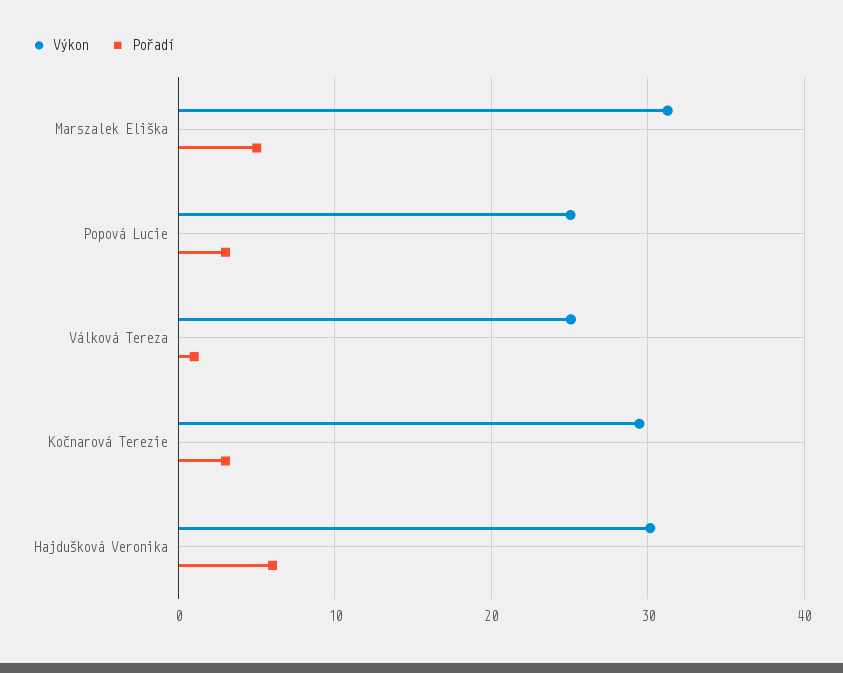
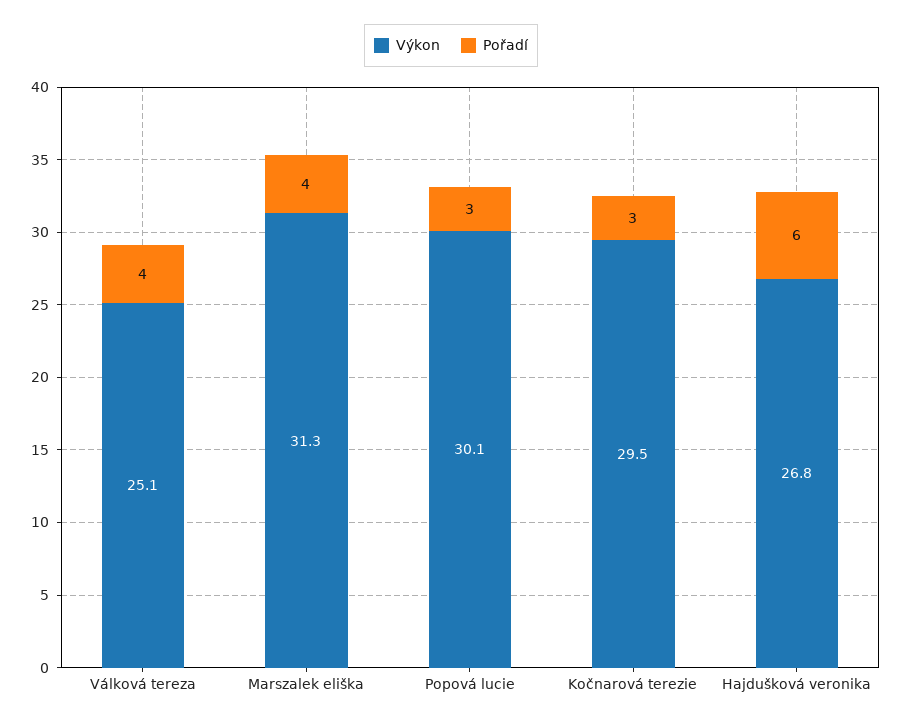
  {
    "Výkon": {
      "Marszalek Eliška": 31.3,
-     "Popová Lucie": 25,
+     "Popová Lucie": 30.1,
      "Válková Tereza": 25.1,
      "Kočnarová Terezie": 29.5,
-     "Hajdušková Veronika": 30
+     "Hajdušková Veronika": 26.8
    },
    "Pořadí": {
-     "Marszalek Eliška": 5,
+     "Marszalek Eliška": 4,
      "Popová Lucie": 3,
-     "Válková Tereza": 1,
+     "Válková Tereza": 4,
      "Kočnarová Terezie": 3,
      "Hajdušková Veronika": 6
    }
  }

